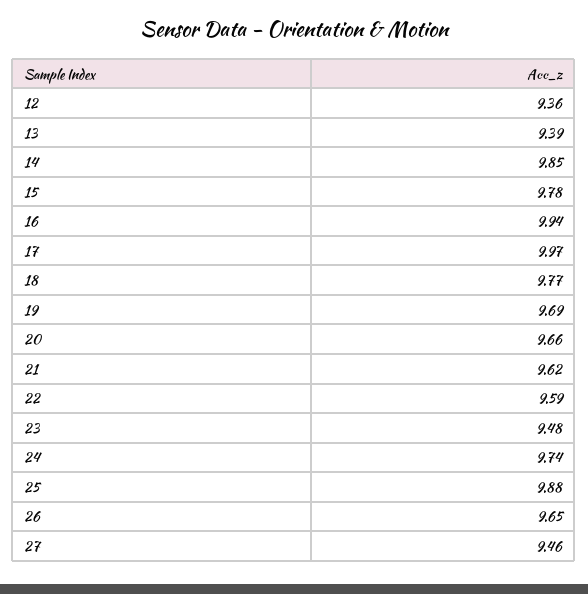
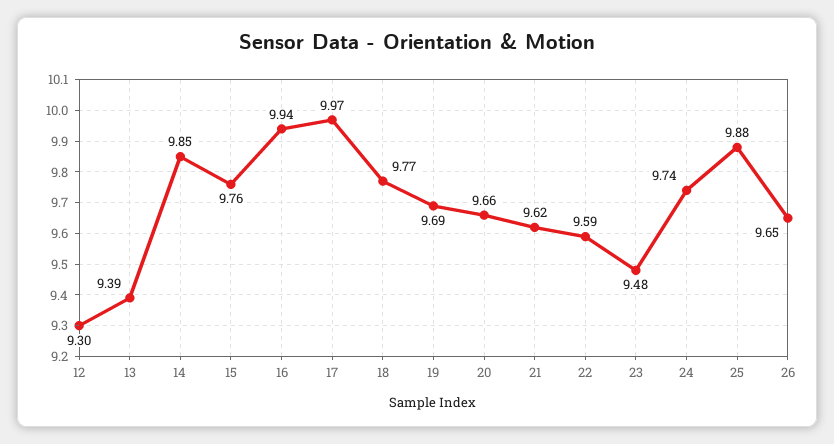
  {
-   "12": 9.36,
+   "12": 9.3,
    "13": 9.39,
    "14": 9.85,
-   "15": 9.78,
+   "15": 9.76,
    "16": 9.94,
    "17": 9.97,
    "18": 9.77,
    "19": 9.69,
    "20": 9.66,
    "21": 9.62,
    "22": 9.59,
    "23": 9.48,
    "24": 9.74,
    "25": 9.88,
-   "26": 9.65,
+   "26": 9.65
-   "27": 9.46
  }

